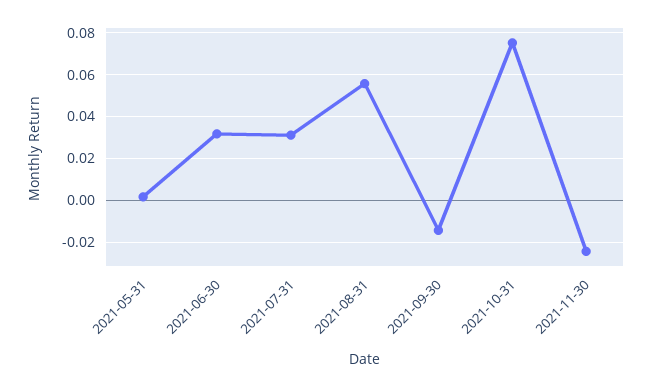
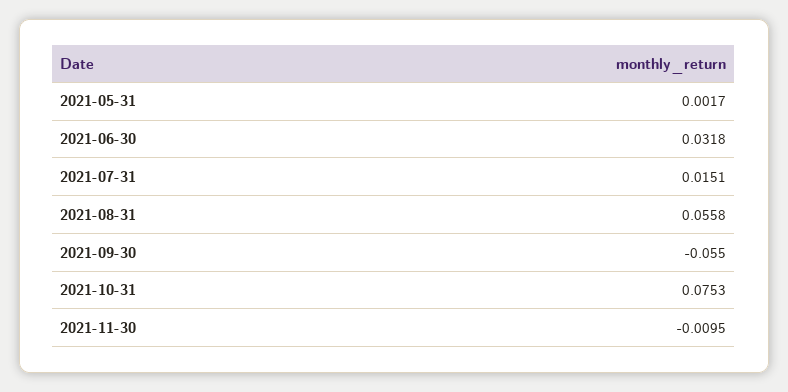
  {
    "2021-05-31": 0.0017,
    "2021-06-30": 0.0318,
-   "2021-07-31": 0.03,
+   "2021-07-31": 0.0151,
    "2021-08-31": 0.0558,
-   "2021-09-30": -0.015,
+   "2021-09-30": -0.055,
    "2021-10-31": 0.0753,
-   "2021-11-30": -0.025
+   "2021-11-30": -0.0095
  }

